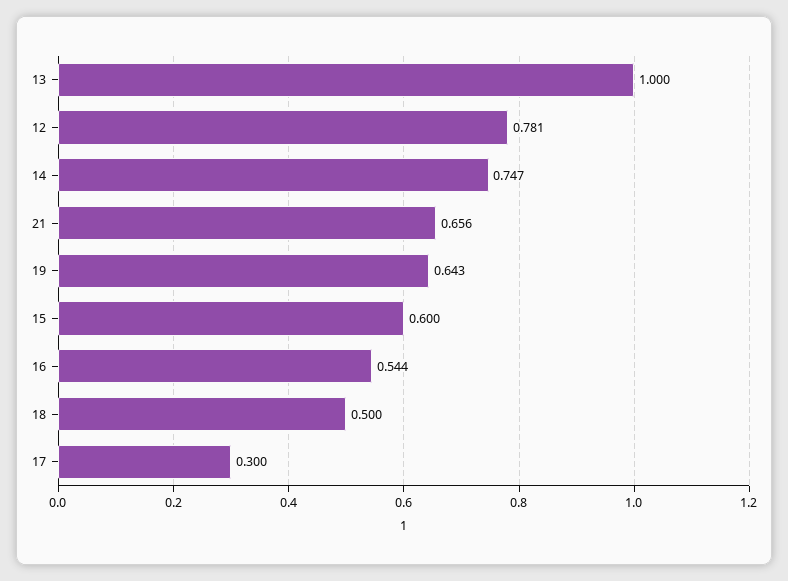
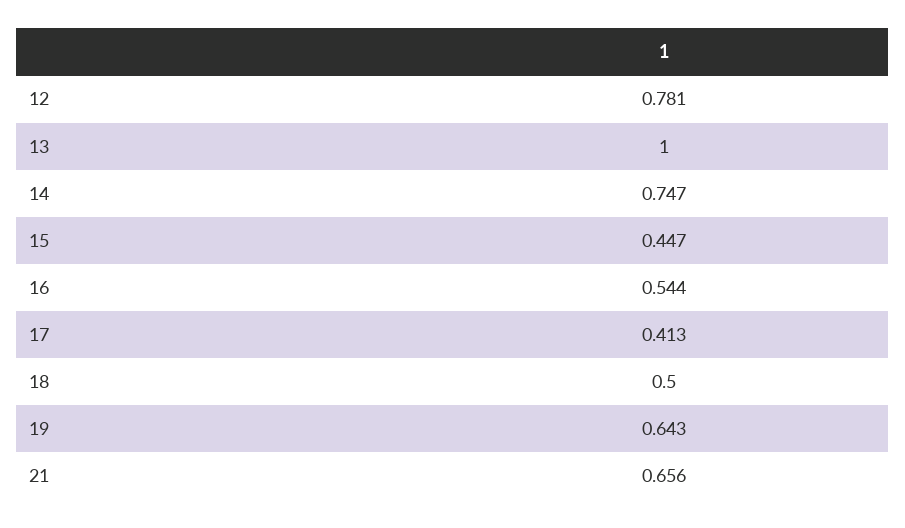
  {
    "13": 1,
    "12": 0.781,
    "14": 0.747,
    "21": 0.656,
    "19": 0.643,
-   "15": 0.6,
+   "15": 0.447,
    "16": 0.544,
    "18": 0.5,
-   "17": 0.3
+   "17": 0.413
  }

